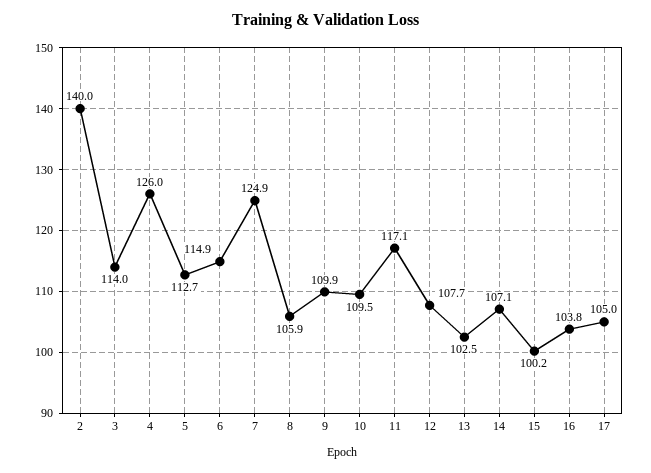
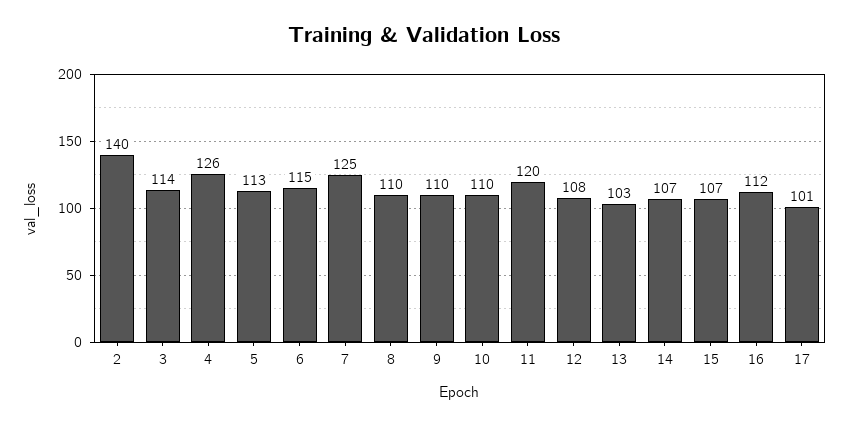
  {
    "2": 140,
    "3": 114,
    "4": 126,
    "5": 112.7,
    "6": 114.9,
    "7": 124.9,
-   "8": 105.9,
+   "8": 110,
    "9": 109.9,
    "10": 109.5,
-   "11": 117.1,
+   "11": 120,
    "12": 107.7,
    "13": 102.5,
    "14": 107.1,
-   "15": 100.2,
+   "15": 107,
-   "16": 103.8,
+   "16": 112,
-   "17": 105
+   "17": 101
  }

